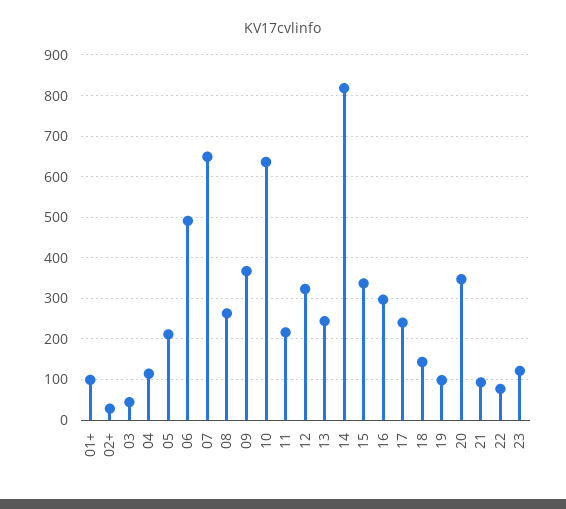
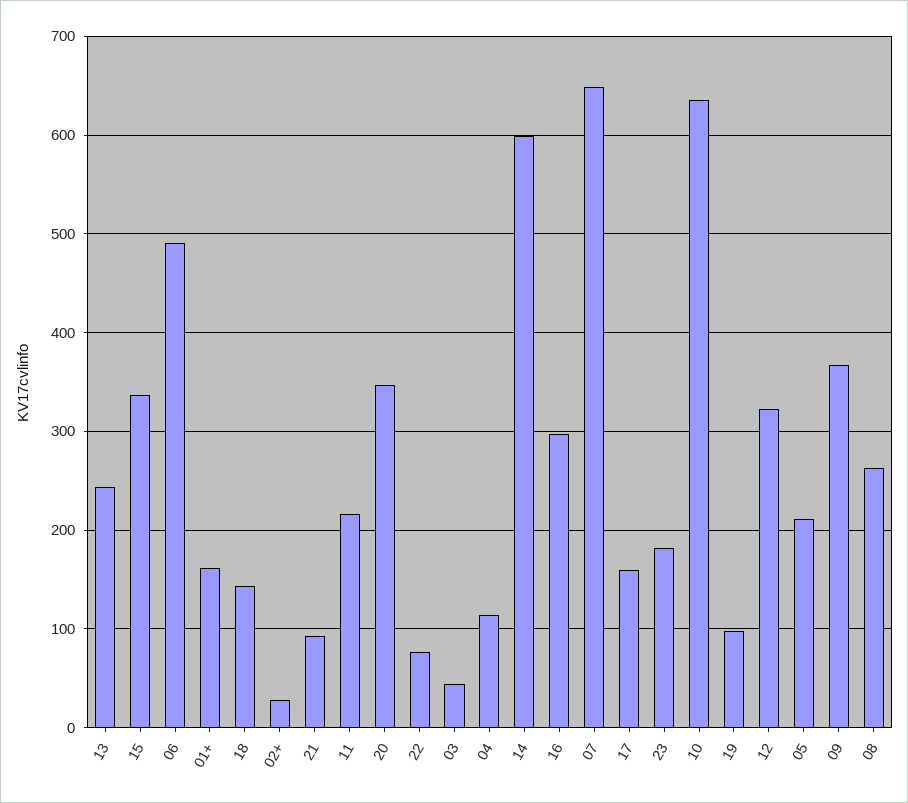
  {
-   "01+": 100,
+   "01+": 160,
    "02+": 30,
    "03": 40,
    "04": 110,
    "05": 210,
    "06": 490,
    "07": 650,
    "08": 260,
    "09": 370,
    "10": 640,
    "11": 220,
    "12": 320,
    "13": 240,
-   "14": 820,
+   "14": 600,
    "15": 340,
    "16": 300,
-   "17": 240,
+   "17": 160,
    "18": 140,
    "19": 100,
    "20": 350,
    "21": 90,
    "22": 80,
-   "23": 120
+   "23": 180
  }

